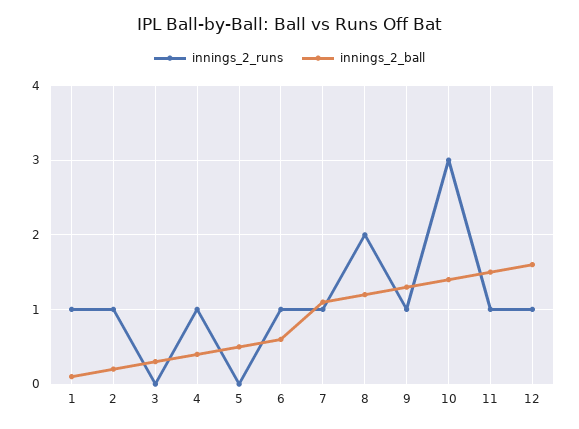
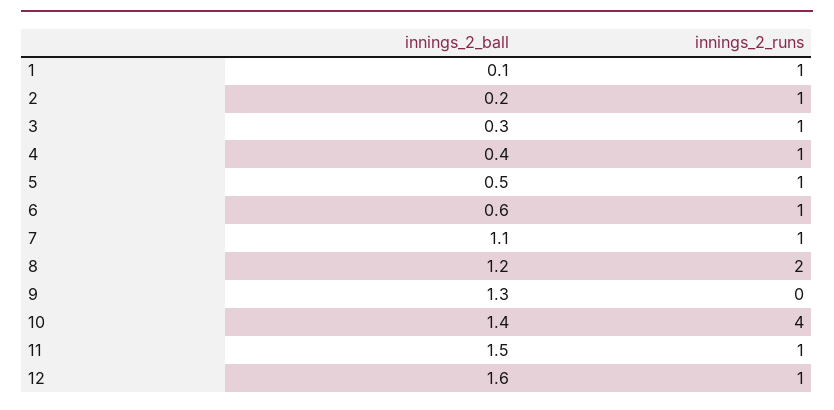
  {
    "innings_2_runs": {
      "1": 1,
      "2": 1,
-     "3": 0,
+     "3": 1,
      "4": 1,
-     "5": 0,
+     "5": 1,
      "6": 1,
      "7": 1,
      "8": 2,
-     "9": 1,
+     "9": 0,
-     "10": 3,
+     "10": 4,
      "11": 1,
      "12": 1
    },
    "innings_2_ball": {
      "1": 0.1,
      "2": 0.2,
      "3": 0.3,
      "4": 0.4,
      "5": 0.5,
      "6": 0.6,
      "7": 1.1,
      "8": 1.2,
      "9": 1.3,
      "10": 1.4,
      "11": 1.5,
      "12": 1.6
    }
  }

